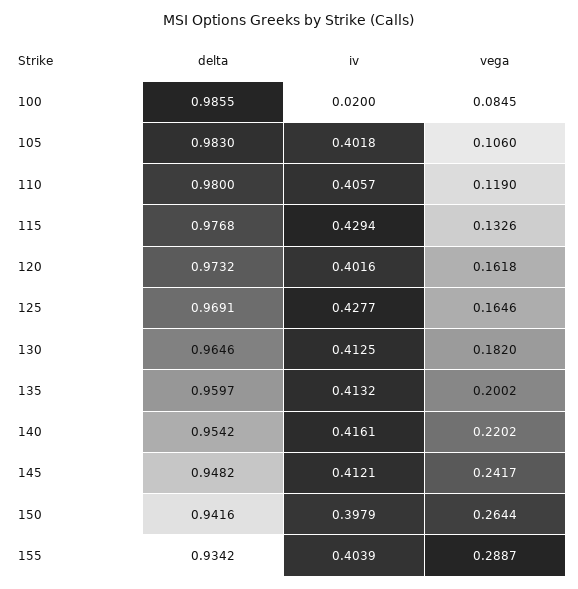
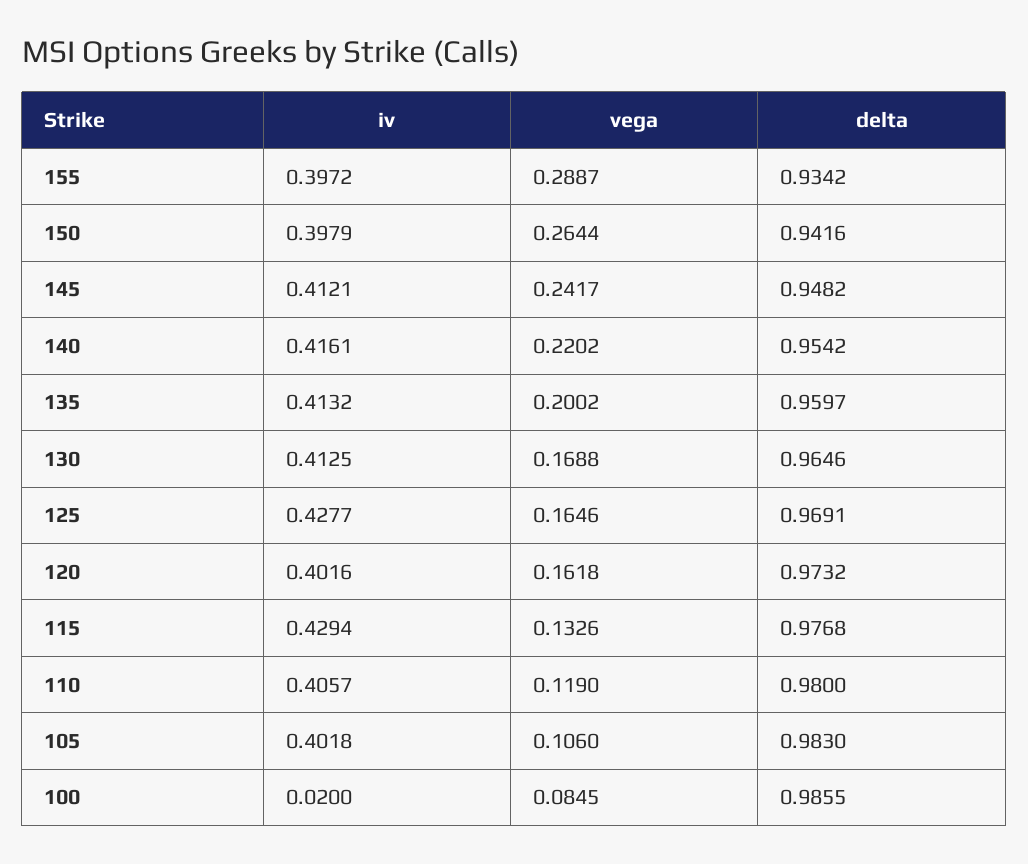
  {
    "delta": {
      "100": 0.9855,
      "105": 0.983,
      "110": 0.98,
      "115": 0.9768,
      "120": 0.9732,
      "125": 0.9691,
      "130": 0.9646,
      "135": 0.9597,
      "140": 0.9542,
      "145": 0.9482,
      "150": 0.9416,
      "155": 0.9342
    },
    "iv": {
      "100": 0.02,
      "105": 0.4018,
      "110": 0.4057,
      "115": 0.4294,
      "120": 0.4016,
      "125": 0.4277,
      "130": 0.4125,
      "135": 0.4132,
      "140": 0.4161,
      "145": 0.4121,
      "150": 0.3979,
-     "155": 0.4039
+     "155": 0.3972
    },
    "vega": {
      "100": 0.0845,
      "105": 0.106,
      "110": 0.119,
      "115": 0.1326,
      "120": 0.1618,
      "125": 0.1646,
-     "130": 0.182,
+     "130": 0.1688,
      "135": 0.2002,
      "140": 0.2202,
      "145": 0.2417,
      "150": 0.2644,
      "155": 0.2887
    }
  }

